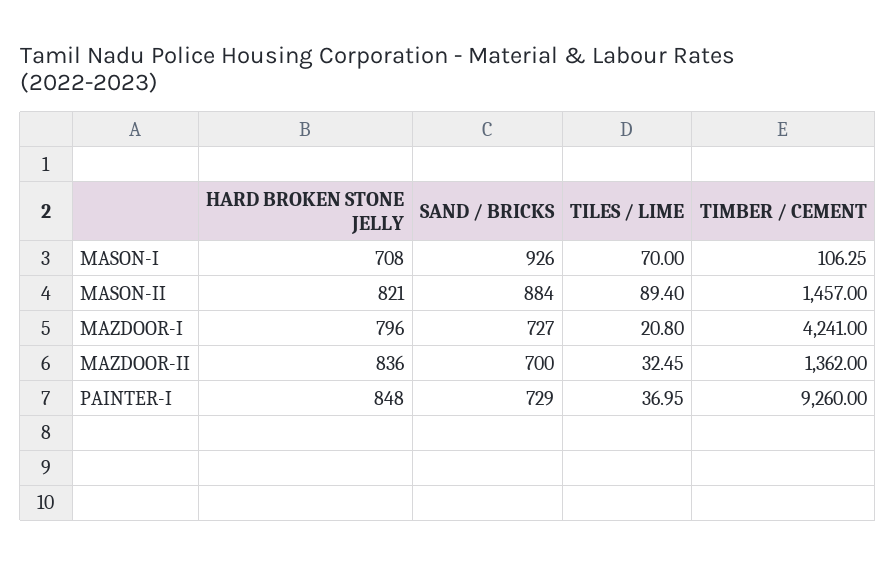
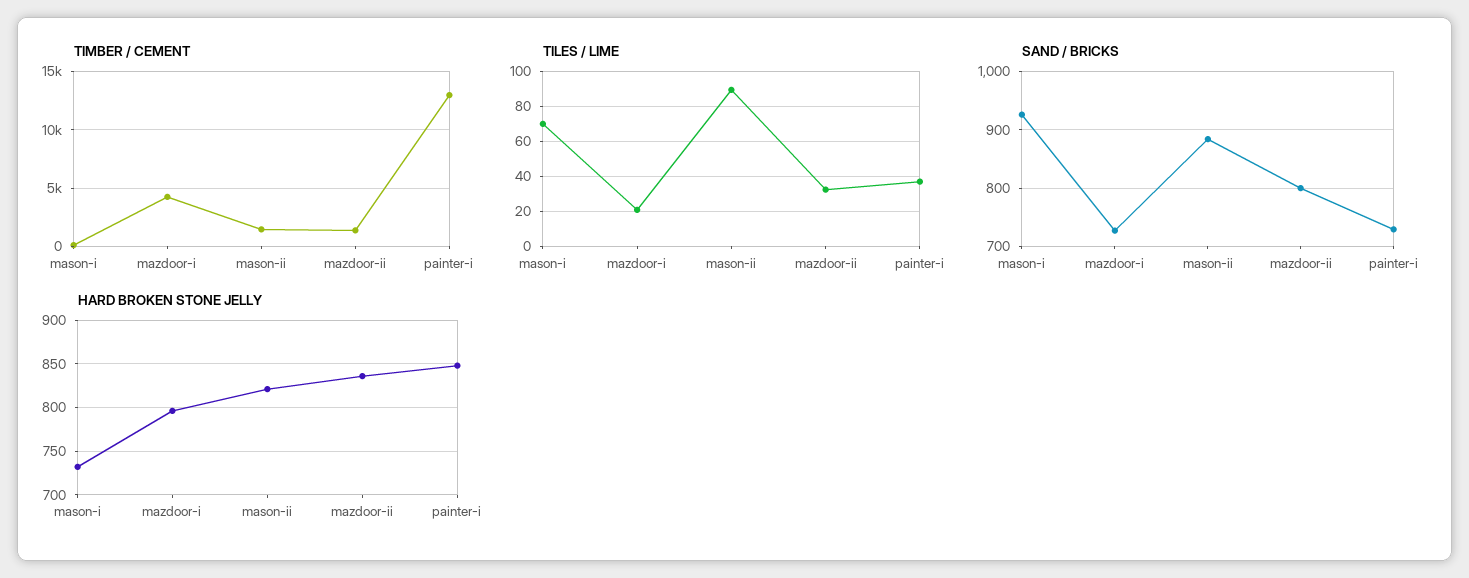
  {
    "HARD BROKEN STONE JELLY": {
-     "MASON-I": 708,
+     "MASON-I": 730,
      "MASON-II": 821,
      "MAZDOOR-I": 796,
      "MAZDOOR-II": 836,
      "PAINTER-I": 848
    },
    "SAND / BRICKS": {
      "MASON-I": 926,
      "MASON-II": 884,
      "MAZDOOR-I": 727,
-     "MAZDOOR-II": 700,
+     "MAZDOOR-II": 800,
      "PAINTER-I": 729
    },
    "TILES / LIME": {
      "MASON-I": 70,
      "MASON-II": 89.4,
      "MAZDOOR-I": 20.8,
      "MAZDOOR-II": 32.45,
      "PAINTER-I": 36.95
    },
    "TIMBER / CEMENT": {
      "MASON-I": 106.25,
      "MASON-II": 1457,
      "MAZDOOR-I": 4241,
      "MAZDOOR-II": 1362,
-     "PAINTER-I": 9260
+     "PAINTER-I": 13000
    }
  }

